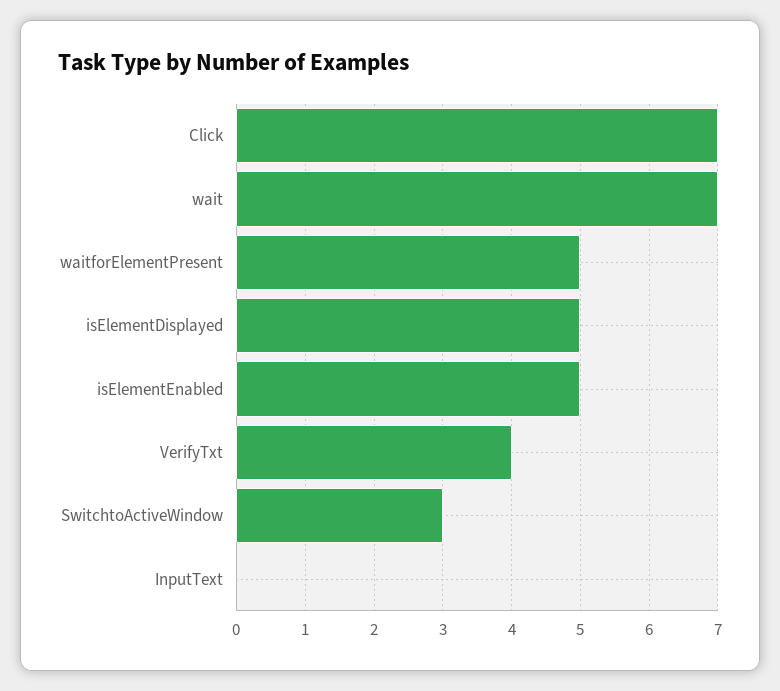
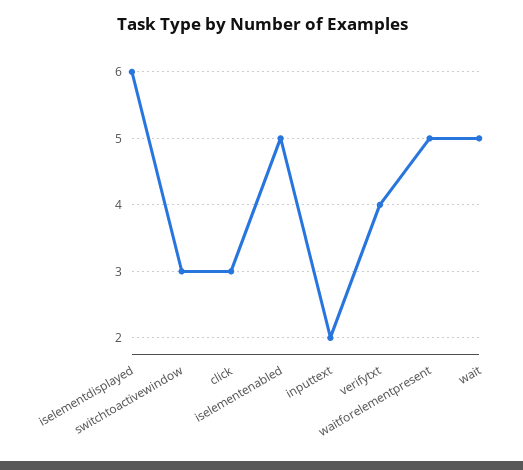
  {
-   "Click": 7,
+   "Click": 3,
-   "wait": 7,
+   "wait": 5,
    "waitforElementPresent": 5,
-   "isElementDisplayed": 5,
+   "isElementDisplayed": 6,
    "isElementEnabled": 5,
    "VerifyTxt": 4,
    "SwitchtoActiveWindow": 3,
-   "InputText": 0
+   "InputText": 2
  }

